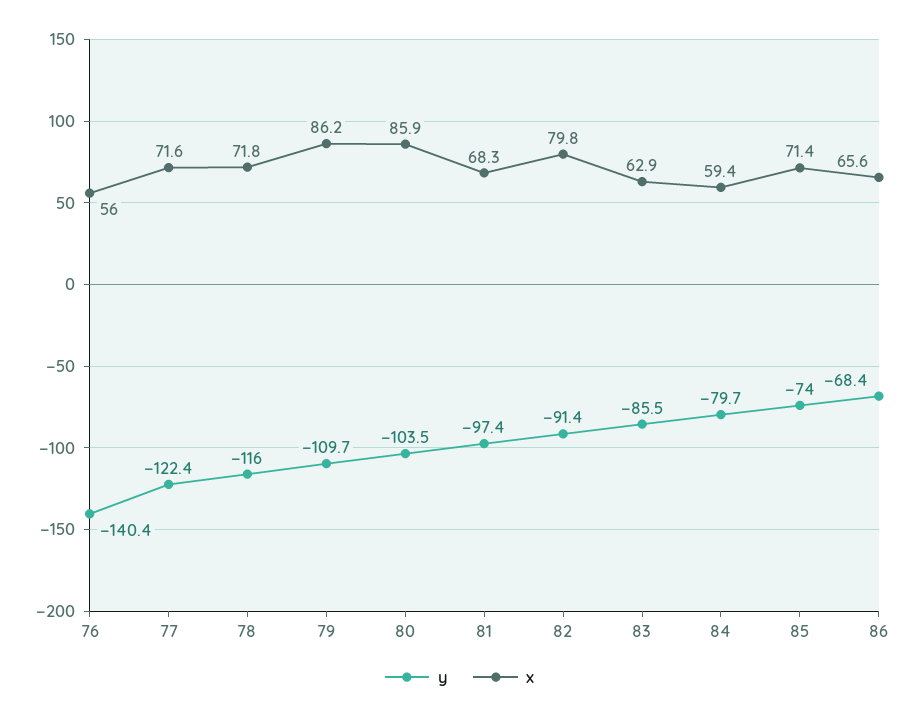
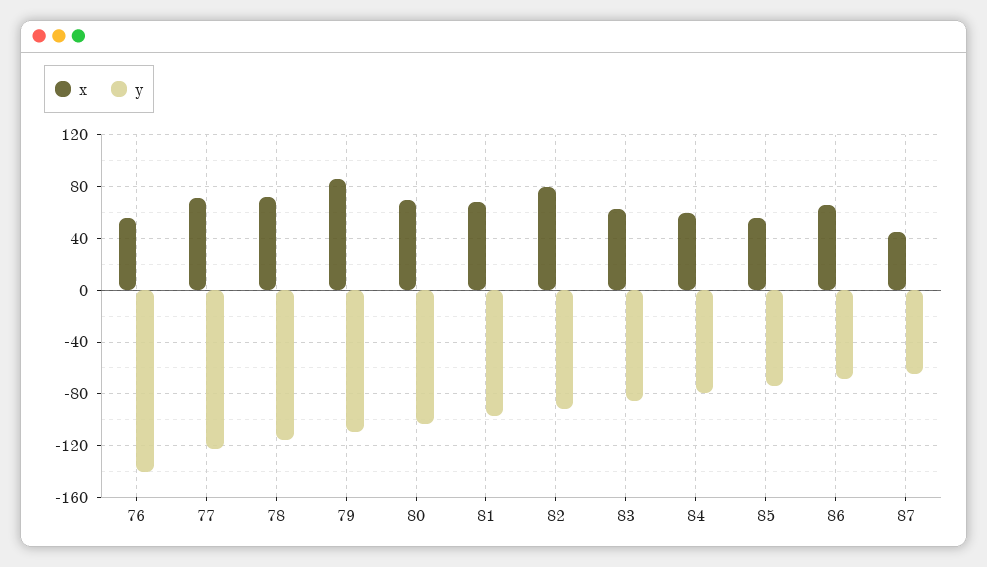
  {
    "y": {
      "76": -140.4,
      "77": -122.4,
      "78": -116,
      "79": -109.7,
      "80": -103.5,
      "81": -97.4,
      "82": -91.4,
      "83": -85.5,
      "84": -79.7,
      "85": -74,
-     "86": -68.4
+     "86": -68.4,
+     "87": -65
    },
    "x": {
      "76": 56,
      "77": 71.6,
      "78": 71.8,
      "79": 86.2,
-     "80": 85.9,
+     "80": 70,
      "81": 68.3,
      "82": 79.8,
      "83": 62.9,
      "84": 59.4,
-     "85": 71.4,
+     "85": 55,
-     "86": 65.6
+     "86": 65.6,
+     "87": 45
    }
  }

